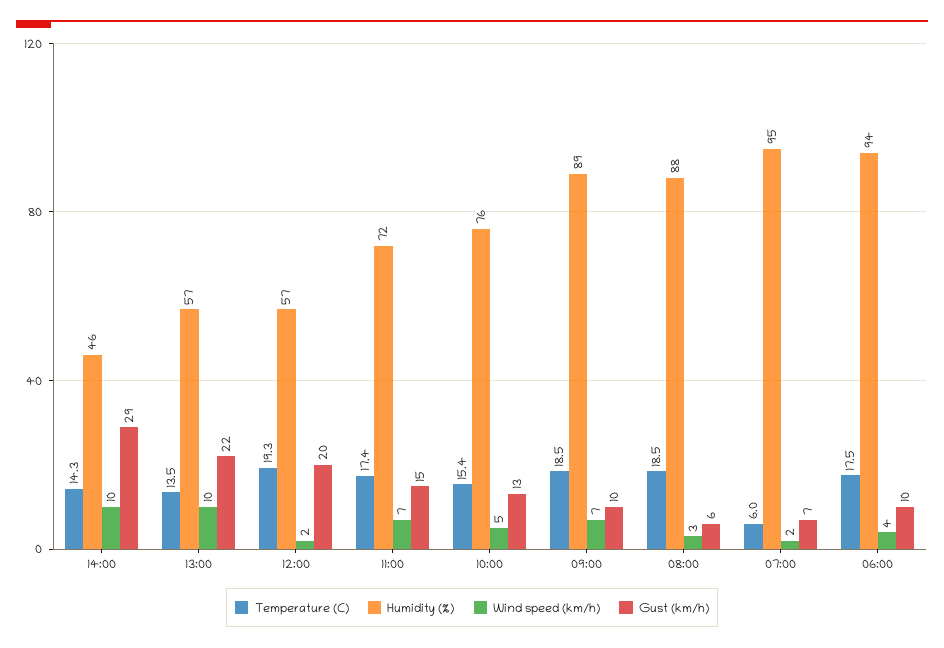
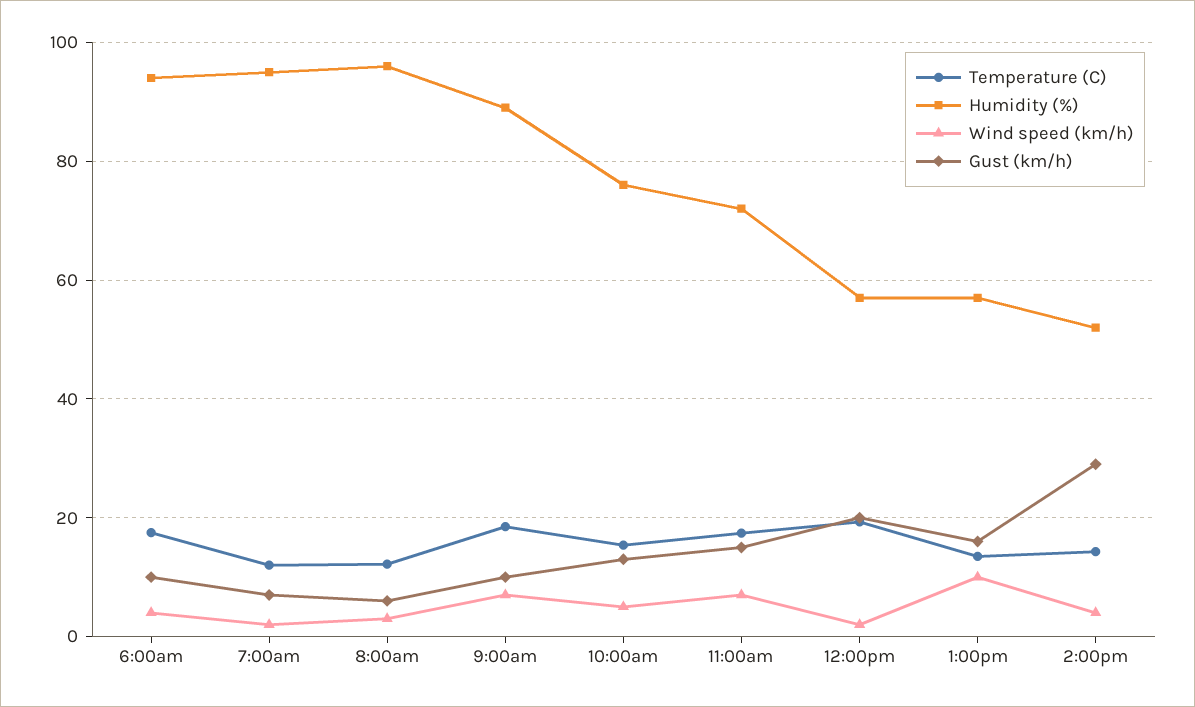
  {
    "Temperature (C)": {
      "14:00": 14.3,
      "13:00": 13.5,
      "12:00": 19.3,
      "11:00": 17.4,
      "10:00": 15.4,
      "09:00": 18.5,
-     "08:00": 18.5,
+     "08:00": 12,
-     "07:00": 6,
+     "07:00": 12,
      "06:00": 17.5
    },
    "Humidity (%)": {
-     "14:00": 46,
+     "14:00": 52,
      "13:00": 57,
      "12:00": 57,
      "11:00": 72,
      "10:00": 76,
      "09:00": 89,
-     "08:00": 88,
+     "08:00": 96,
      "07:00": 95,
      "06:00": 94
    },
    "Wind speed (km/h)": {
-     "14:00": 10,
+     "14:00": 4,
      "13:00": 10,
      "12:00": 2,
      "11:00": 7,
      "10:00": 5,
      "09:00": 7,
      "08:00": 3,
      "07:00": 2,
      "06:00": 4
    },
    "Gust (km/h)": {
      "14:00": 29,
-     "13:00": 22,
+     "13:00": 16,
      "12:00": 20,
      "11:00": 15,
      "10:00": 13,
      "09:00": 10,
      "08:00": 6,
      "07:00": 7,
      "06:00": 10
    }
  }

